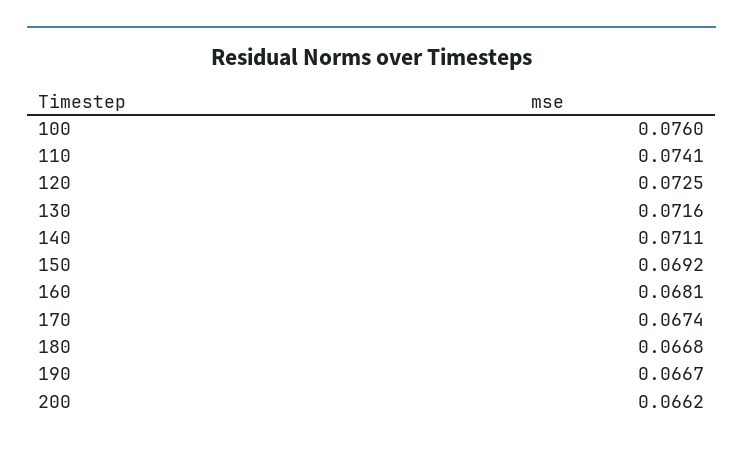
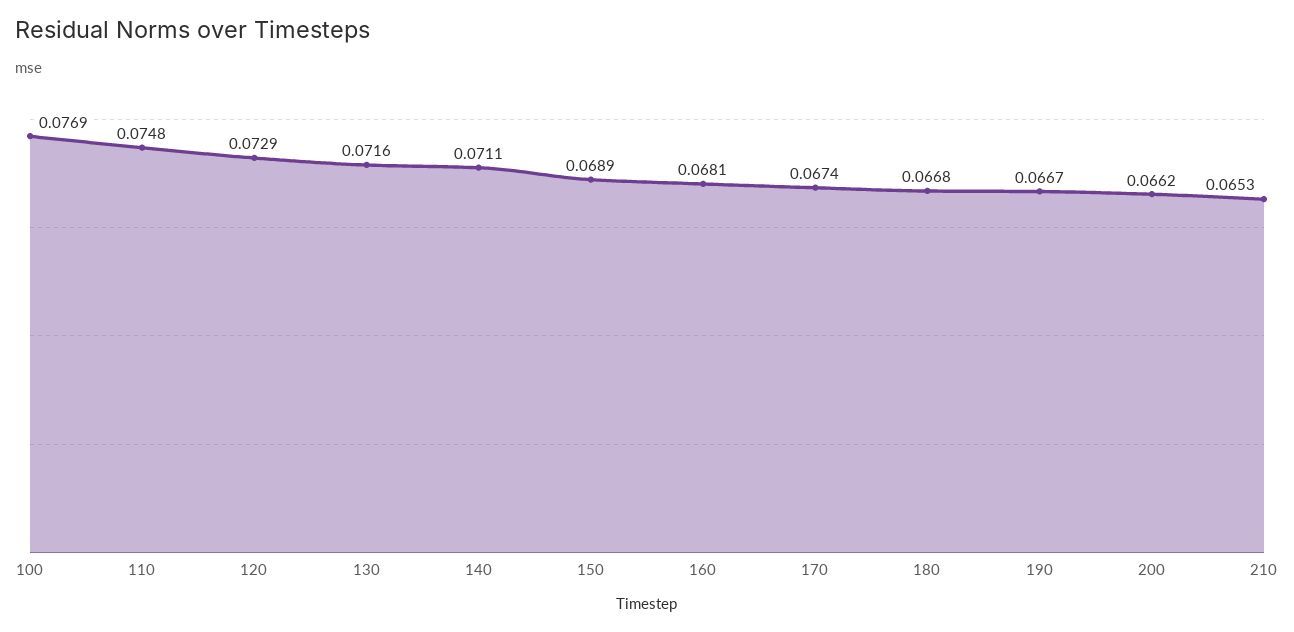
  {
-   "100": 0.076,
+   "100": 0.0769,
-   "110": 0.0741,
+   "110": 0.0748,
-   "120": 0.0725,
+   "120": 0.0729,
    "130": 0.0716,
    "140": 0.0711,
-   "150": 0.0692,
+   "150": 0.0689,
    "160": 0.0681,
    "170": 0.0674,
    "180": 0.0668,
    "190": 0.0667,
-   "200": 0.0662
+   "200": 0.0662,
+   "210": 0.0653
  }

